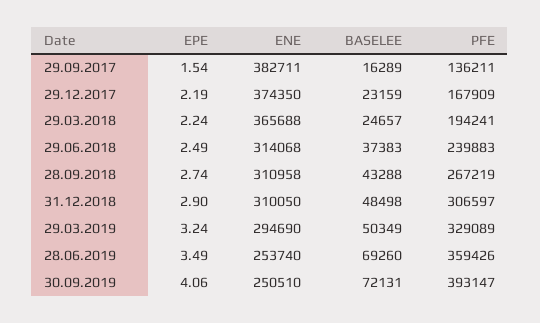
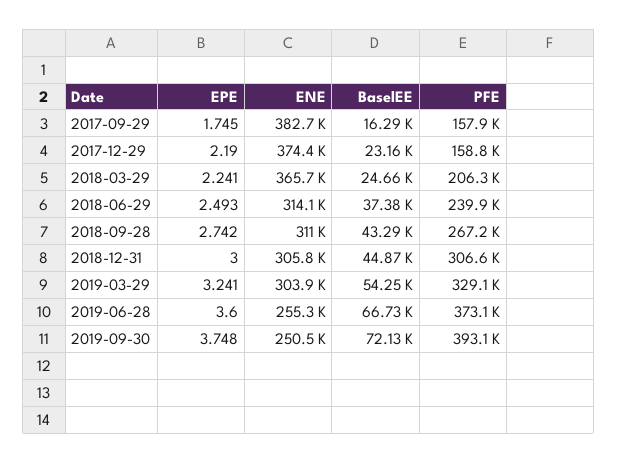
  {
    "EPE": {
-     "29.09.2017": 1.54,
+     "29.09.2017": 1.745,
      "29.12.2017": 2.19,
      "29.03.2018": 2.241,
      "29.06.2018": 2.493,
      "28.09.2018": 2.742,
-     "31.12.2018": 2.9,
+     "31.12.2018": 3,
      "29.03.2019": 3.241,
-     "28.06.2019": 3.49,
+     "28.06.2019": 3.6,
-     "30.09.2019": 4.06
+     "30.09.2019": 3.748
    },
    "ENE": {
      "29.09.2017": 382711,
      "29.12.2017": 374350,
      "29.03.2018": 365688,
      "29.06.2018": 314068,
      "28.09.2018": 310958,
-     "31.12.2018": 310050,
+     "31.12.2018": 305800,
-     "29.03.2019": 294690,
+     "29.03.2019": 303900,
-     "28.06.2019": 253740,
+     "28.06.2019": 255300,
      "30.09.2019": 250510
    },
    "BASELEE": {
      "29.09.2017": 16289,
      "29.12.2017": 23159,
      "29.03.2018": 24657,
      "29.06.2018": 37383,
      "28.09.2018": 43288,
-     "31.12.2018": 48498,
+     "31.12.2018": 44870,
-     "29.03.2019": 50349,
+     "29.03.2019": 54250,
-     "28.06.2019": 69260,
+     "28.06.2019": 66730,
      "30.09.2019": 72131
    },
    "PFE": {
-     "29.09.2017": 136211,
+     "29.09.2017": 157900,
-     "29.12.2017": 167909,
+     "29.12.2017": 158800,
-     "29.03.2018": 194241,
+     "29.03.2018": 206300,
      "29.06.2018": 239883,
      "28.09.2018": 267219,
      "31.12.2018": 306597,
      "29.03.2019": 329089,
-     "28.06.2019": 359426,
+     "28.06.2019": 373100,
      "30.09.2019": 393147
    }
  }

